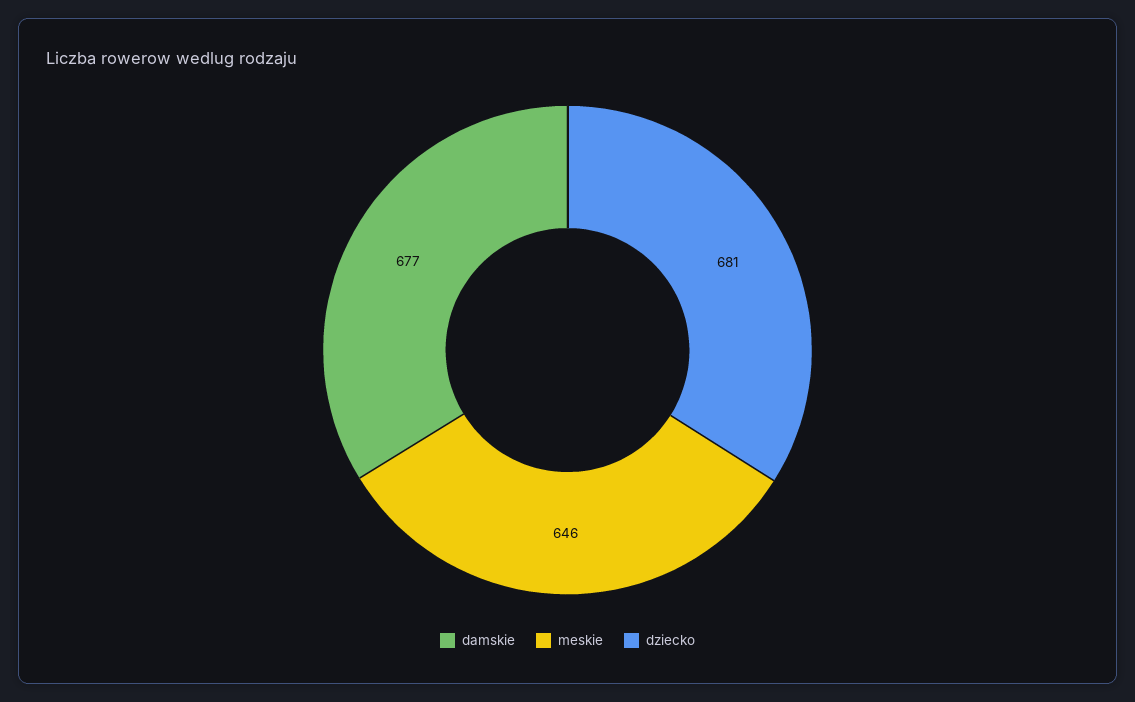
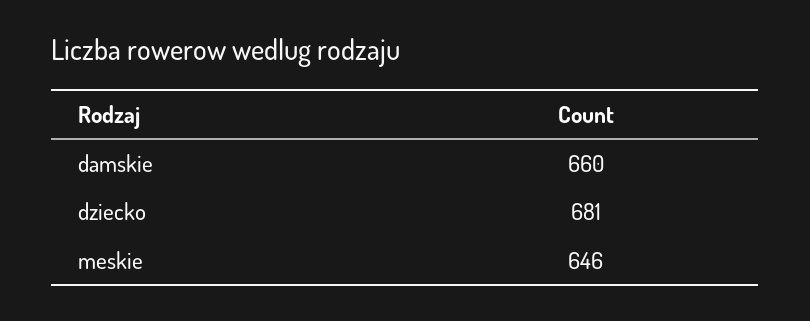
  {
-   "damskie": 677,
+   "damskie": 660,
    "meskie": 646,
    "dziecko": 681
  }

